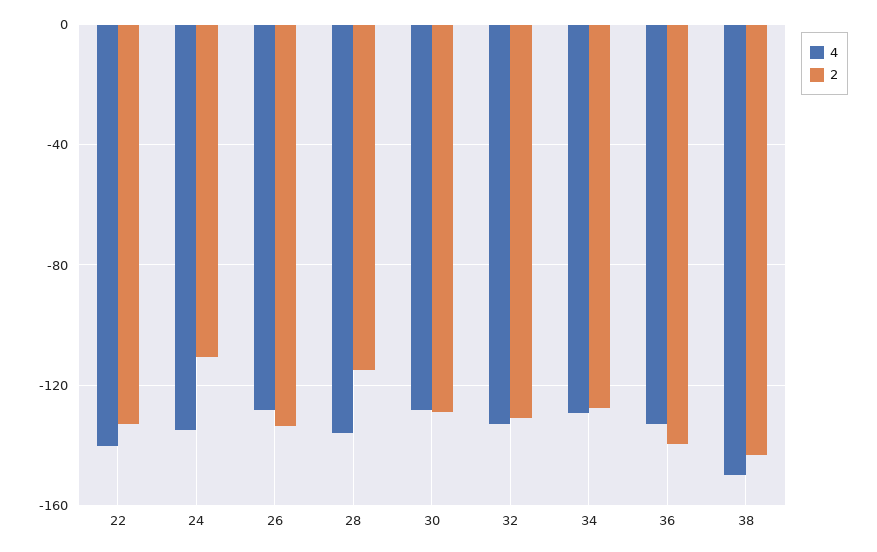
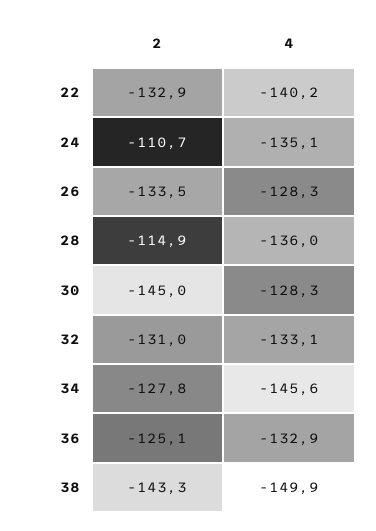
  {
    "4": {
      "22": -140.2,
      "24": -135.1,
      "26": -128.3,
      "28": -136,
      "30": -128.3,
      "32": -133.1,
-     "34": -130,
+     "34": -145.6,
      "36": -132.9,
      "38": -149.9
    },
    "2": {
      "22": -132.9,
      "24": -110.7,
      "26": -133.5,
      "28": -114.9,
-     "30": -130,
+     "30": -145,
      "32": -131,
      "34": -127.8,
-     "36": -140,
+     "36": -125.1,
      "38": -143.3
    }
  }

